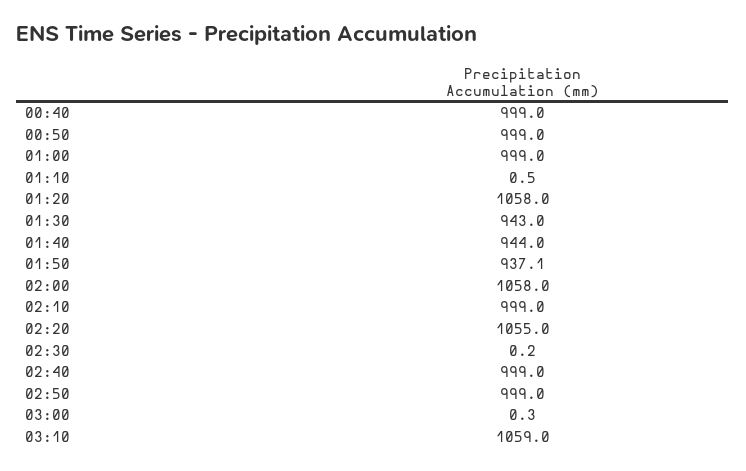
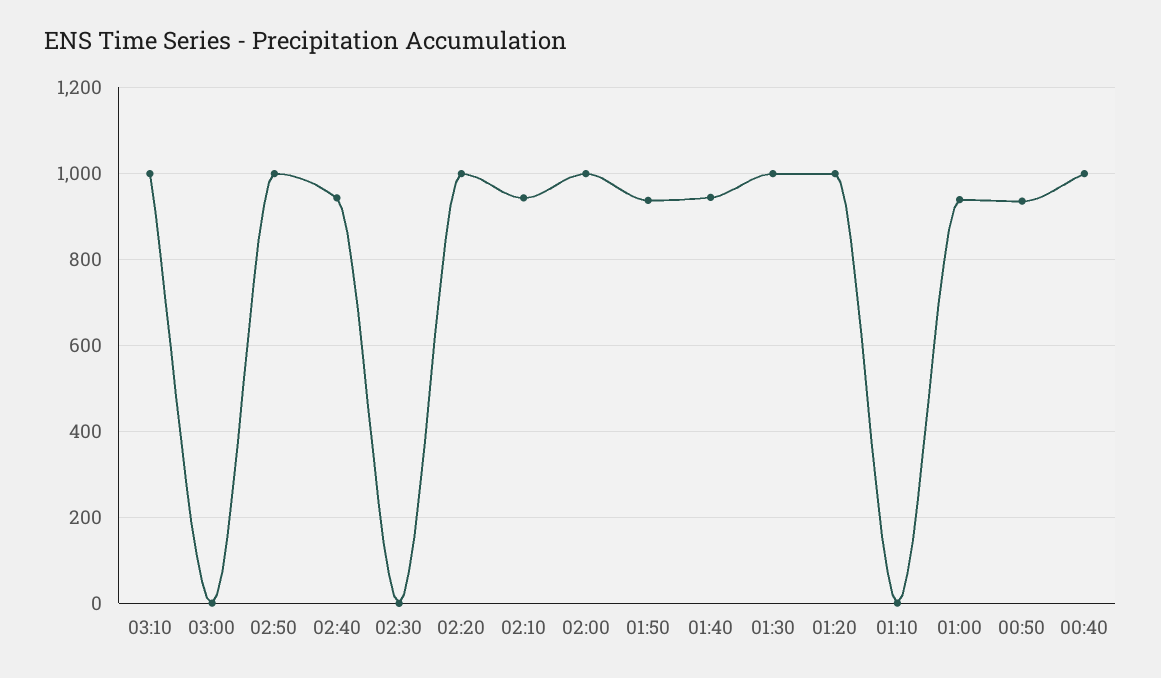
  {
    "00:40": 999,
-   "00:50": 999,
+   "00:50": 940,
-   "01:00": 999,
+   "01:00": 940,
    "01:10": 0.5,
-   "01:20": 1058,
+   "01:20": 1000,
-   "01:30": 943,
+   "01:30": 1000,
    "01:40": 944,
    "01:50": 937.1,
-   "02:00": 1058,
+   "02:00": 1000,
-   "02:10": 999,
+   "02:10": 940,
-   "02:20": 1055,
+   "02:20": 1000,
    "02:30": 0.2,
-   "02:40": 999,
+   "02:40": 940,
    "02:50": 999,
    "03:00": 0.3,
-   "03:10": 1059
+   "03:10": 1000
  }

